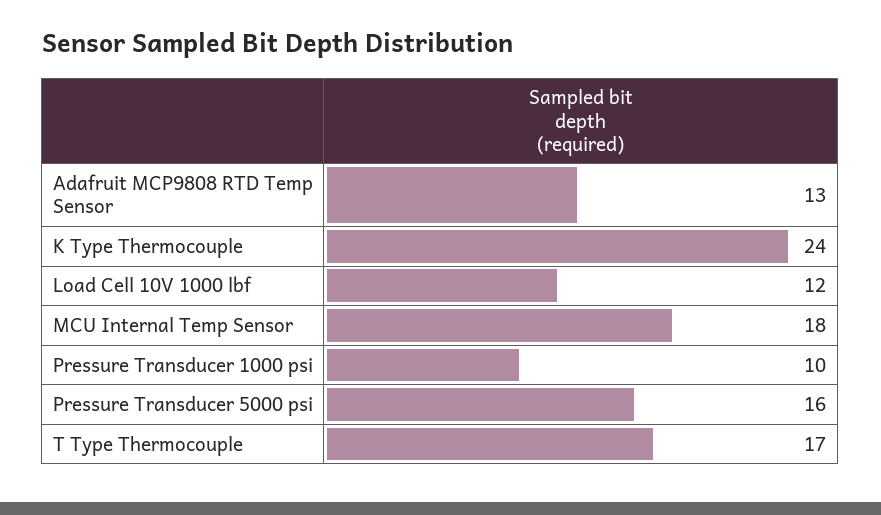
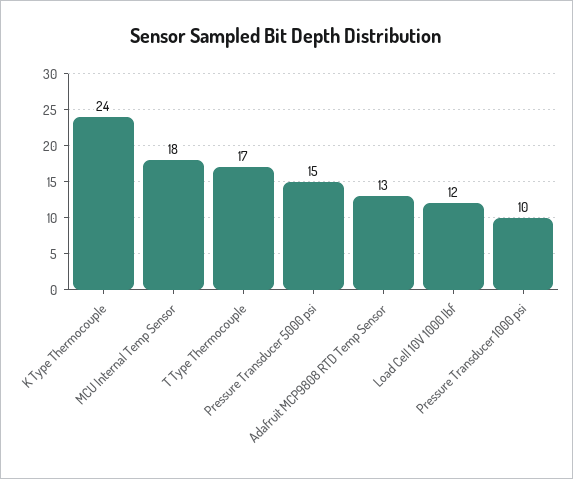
  {
    "Adafruit MCP9808 RTD Temp Sensor": 13,
    "K Type Thermocouple": 24,
    "Load Cell 10V 1000 lbf": 12,
    "MCU Internal Temp Sensor": 18,
    "Pressure Transducer 1000 psi": 10,
-   "Pressure Transducer 5000 psi": 16,
+   "Pressure Transducer 5000 psi": 15,
    "T Type Thermocouple": 17
  }

